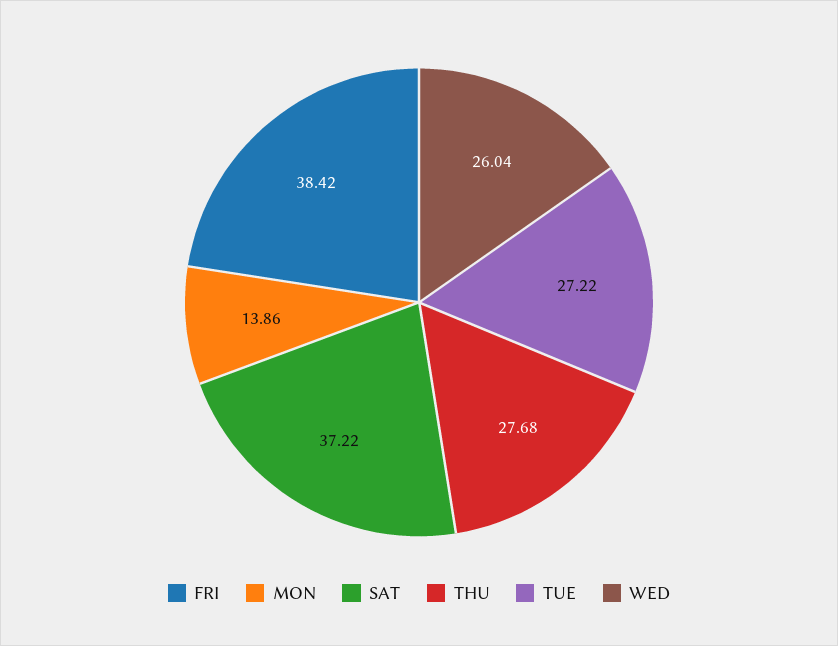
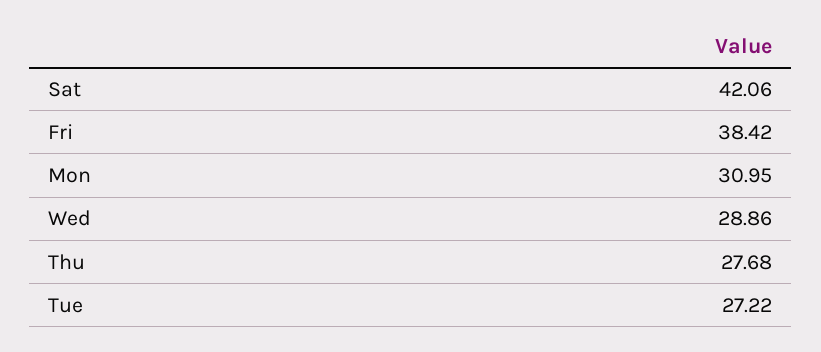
  {
    "FRI": 38.42,
-   "MON": 13.86,
+   "MON": 30.95,
-   "SAT": 37.22,
+   "SAT": 42.06,
    "THU": 27.68,
    "TUE": 27.22,
-   "WED": 26.04
+   "WED": 28.86
  }

